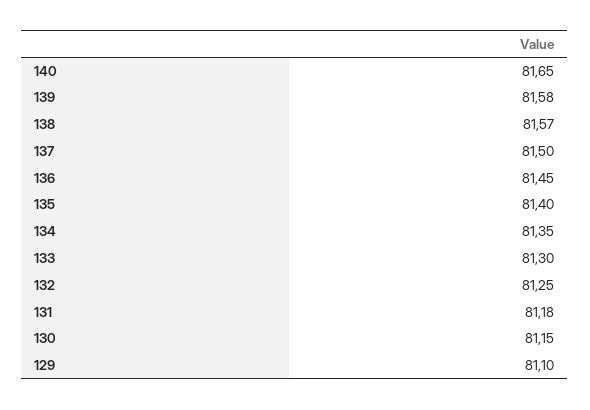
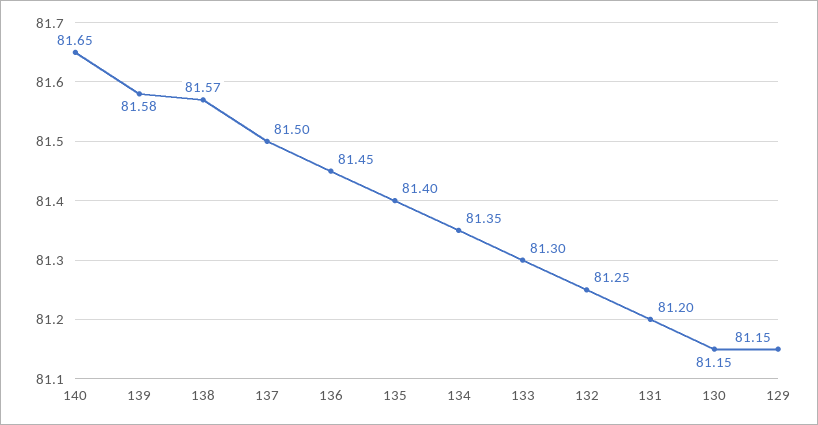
  {
    "140": 81.65,
    "139": 81.58,
    "138": 81.57,
    "137": 81.5,
    "136": 81.45,
    "135": 81.4,
    "134": 81.35,
    "133": 81.3,
    "132": 81.25,
-   "131": 81.18,
+   "131": 81.2,
    "130": 81.15,
-   "129": 81.1
+   "129": 81.15
  }

